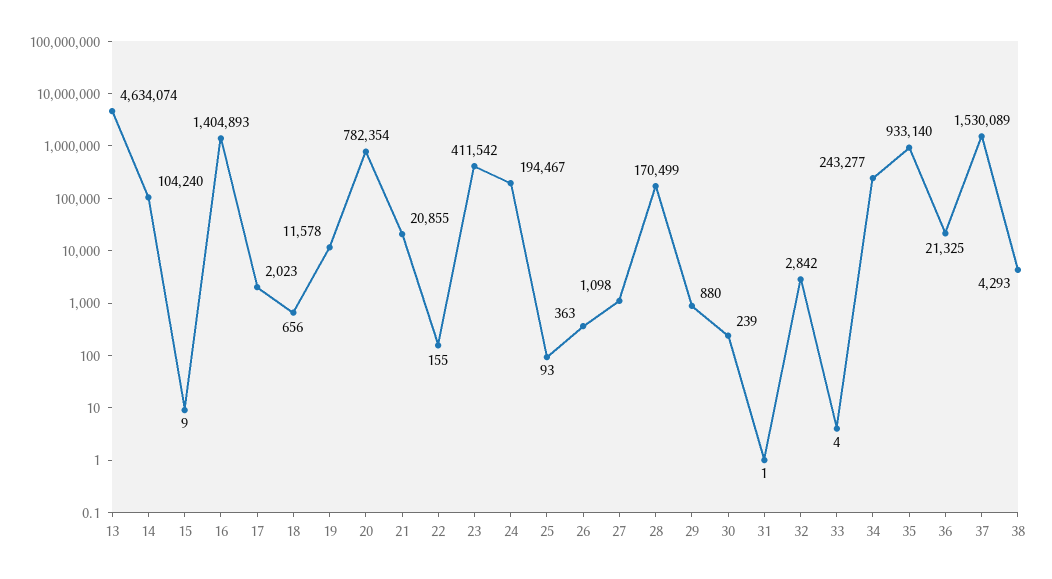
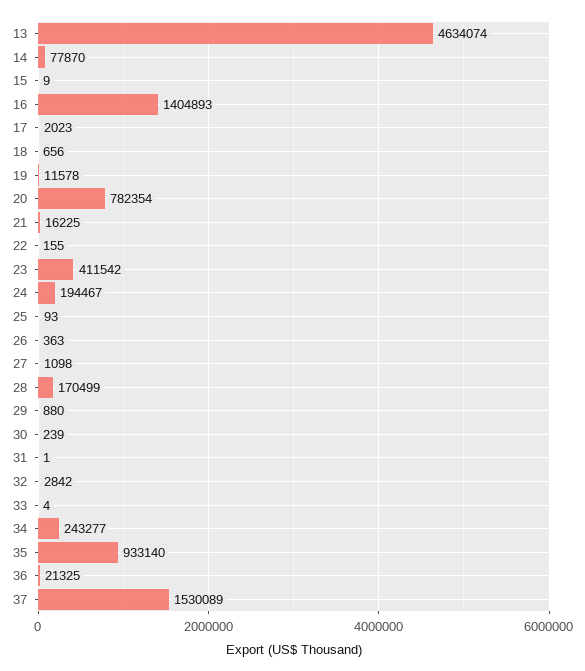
  {
    "13": 4634074,
-   "14": 104240,
+   "14": 77870,
    "15": 9,
    "16": 1404893,
    "17": 2023,
    "18": 656,
    "19": 11578,
    "20": 782354,
-   "21": 20855,
+   "21": 16225,
    "22": 155,
    "23": 411542,
    "24": 194467,
    "25": 93,
    "26": 363,
    "27": 1098,
    "28": 170499,
    "29": 880,
    "30": 239,
    "31": 1,
    "32": 2842,
    "33": 4,
    "34": 243277,
    "35": 933140,
    "36": 21325,
-   "37": 1530089,
+   "37": 1530089
-   "38": 4293
  }

